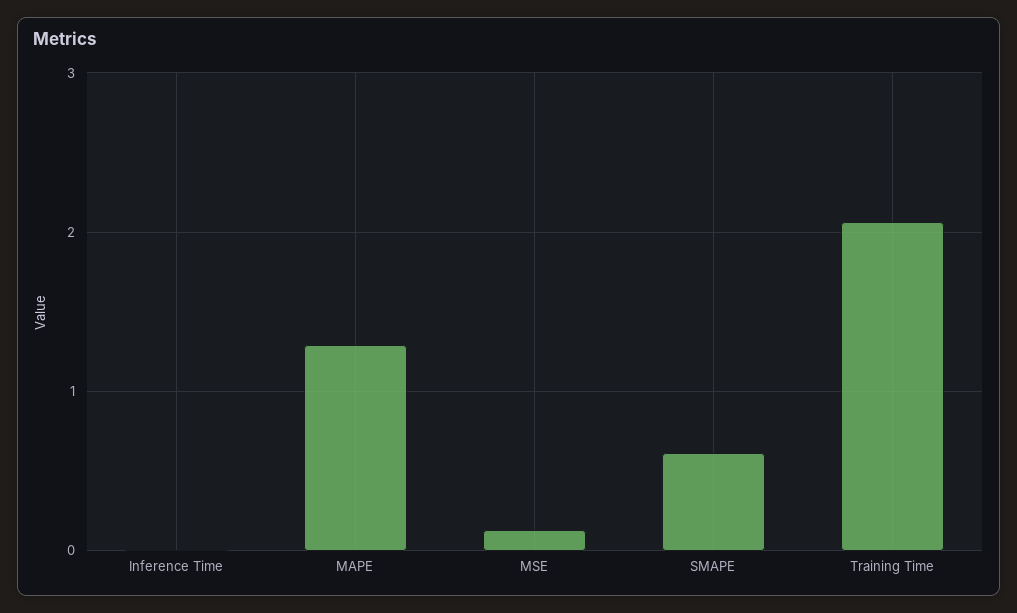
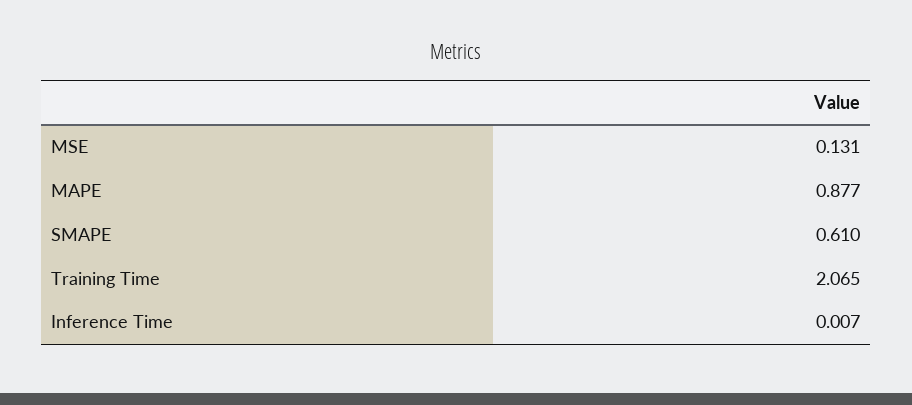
  {
    "Inference Time": 0.007,
-   "MAPE": 1.3,
+   "MAPE": 0.877,
    "MSE": 0.131,
    "SMAPE": 0.61,
    "Training Time": 2.065
  }

